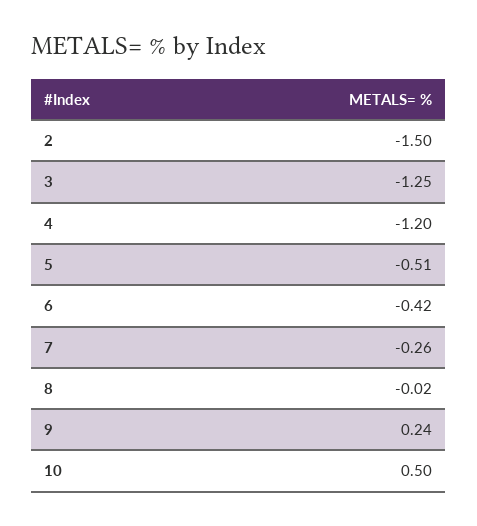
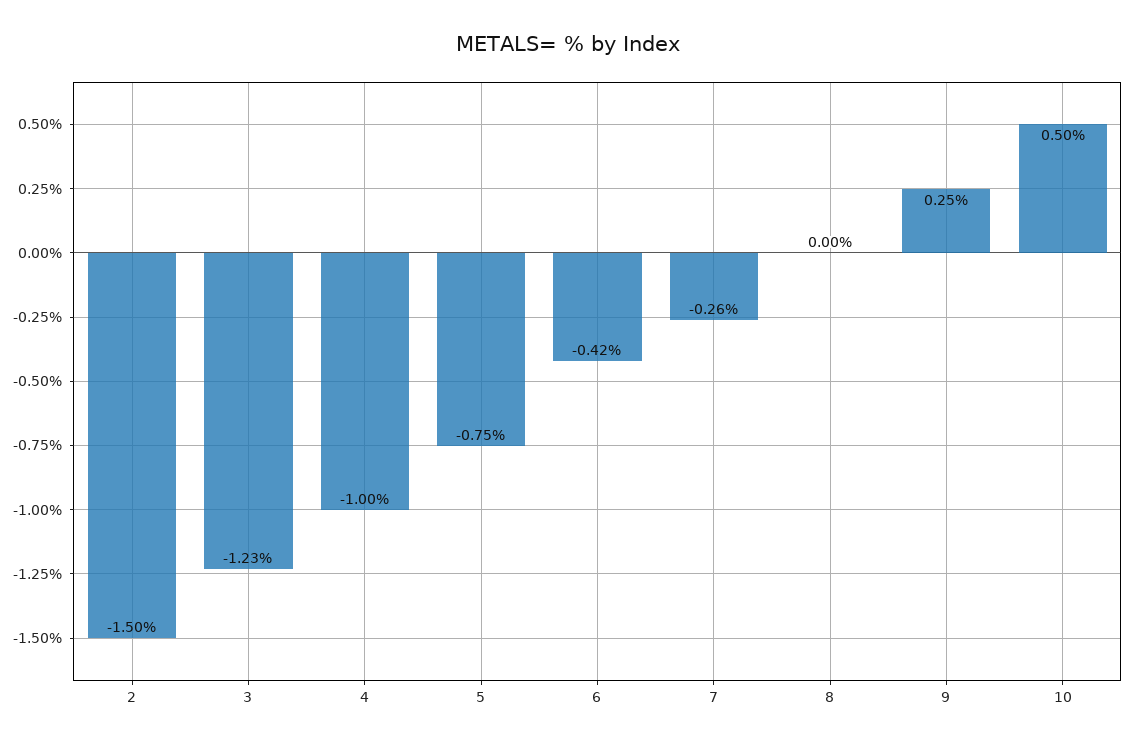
  {
    "2": -1.5,
-   "3": -1.25,
+   "3": -1.23,
-   "4": -1.2,
+   "4": -1,
-   "5": -0.51,
+   "5": -0.75,
    "6": -0.42,
    "7": -0.26,
-   "8": -0.02,
+   "8": 0,
-   "9": 0.24,
+   "9": 0.25,
    "10": 0.5
  }

